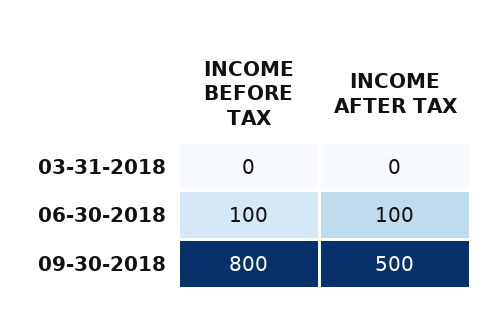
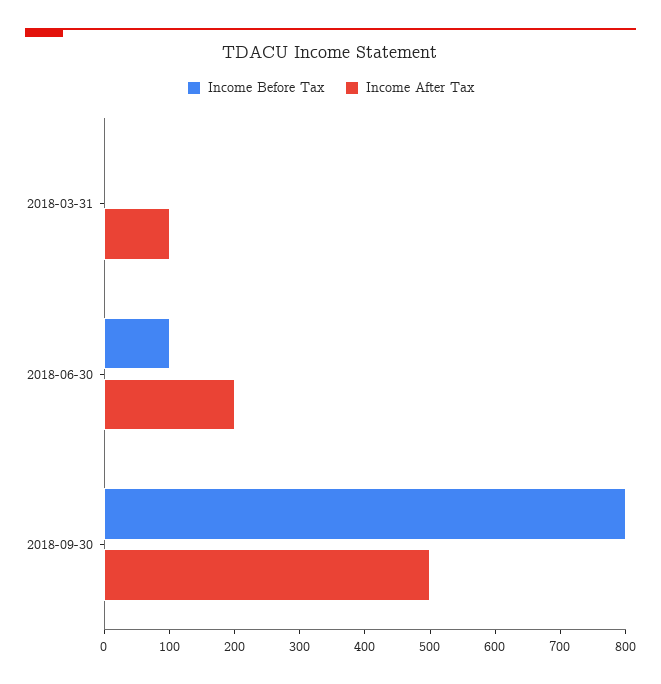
  {
    "INCOME BEFORE TAX": {
      "03-31-2018": 0,
      "06-30-2018": 100,
      "09-30-2018": 800
    },
    "INCOME AFTER TAX": {
-     "03-31-2018": 0,
+     "03-31-2018": 100,
-     "06-30-2018": 100,
+     "06-30-2018": 200,
      "09-30-2018": 500
    }
  }

